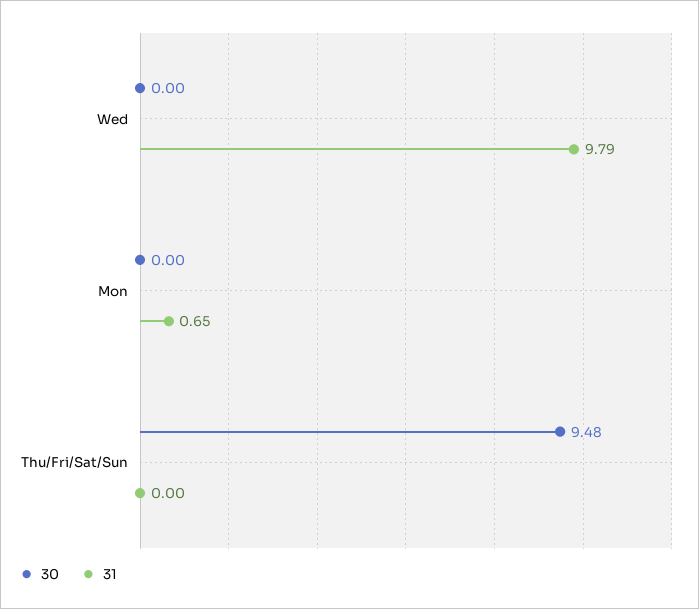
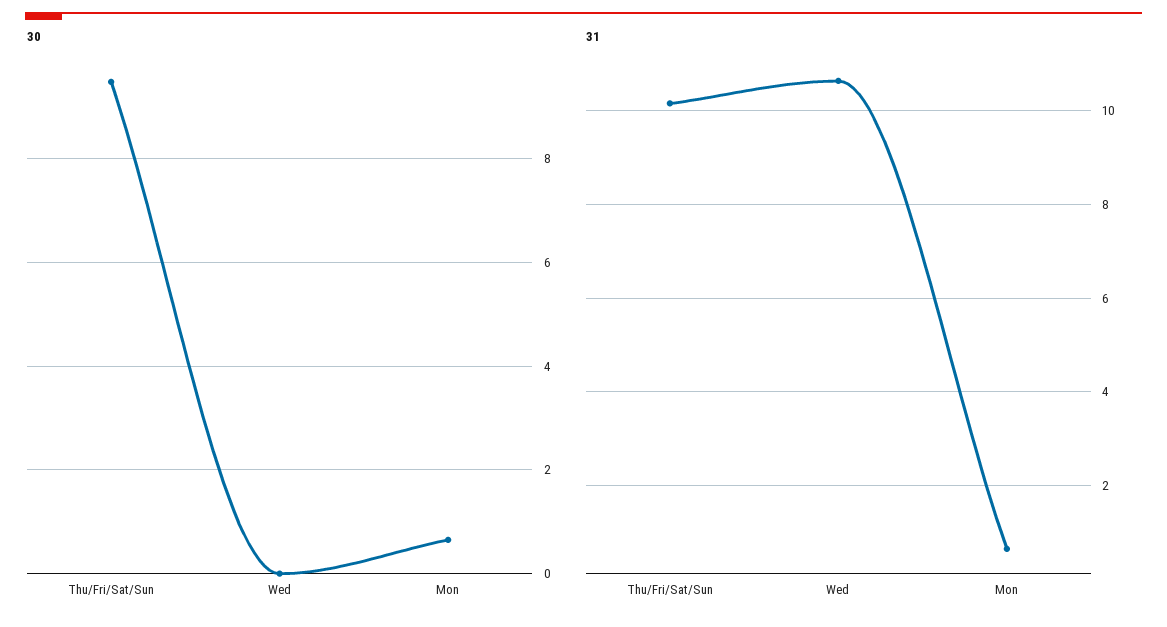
  {
    "30": {
      "Wed": 0,
-     "Mon": 0,
+     "Mon": 0.6,
      "Thu/Fri/Sat/Sun": 9.48
    },
    "31": {
-     "Wed": 9.79,
+     "Wed": 10.6,
      "Mon": 0.65,
-     "Thu/Fri/Sat/Sun": 0
+     "Thu/Fri/Sat/Sun": 10.2
    }
  }

